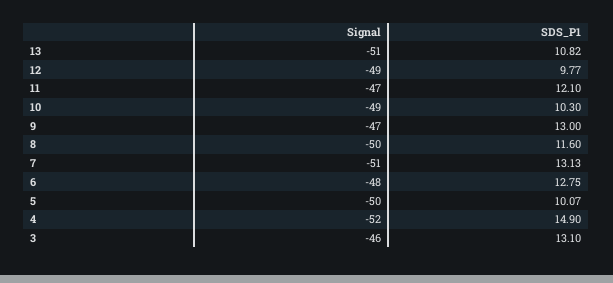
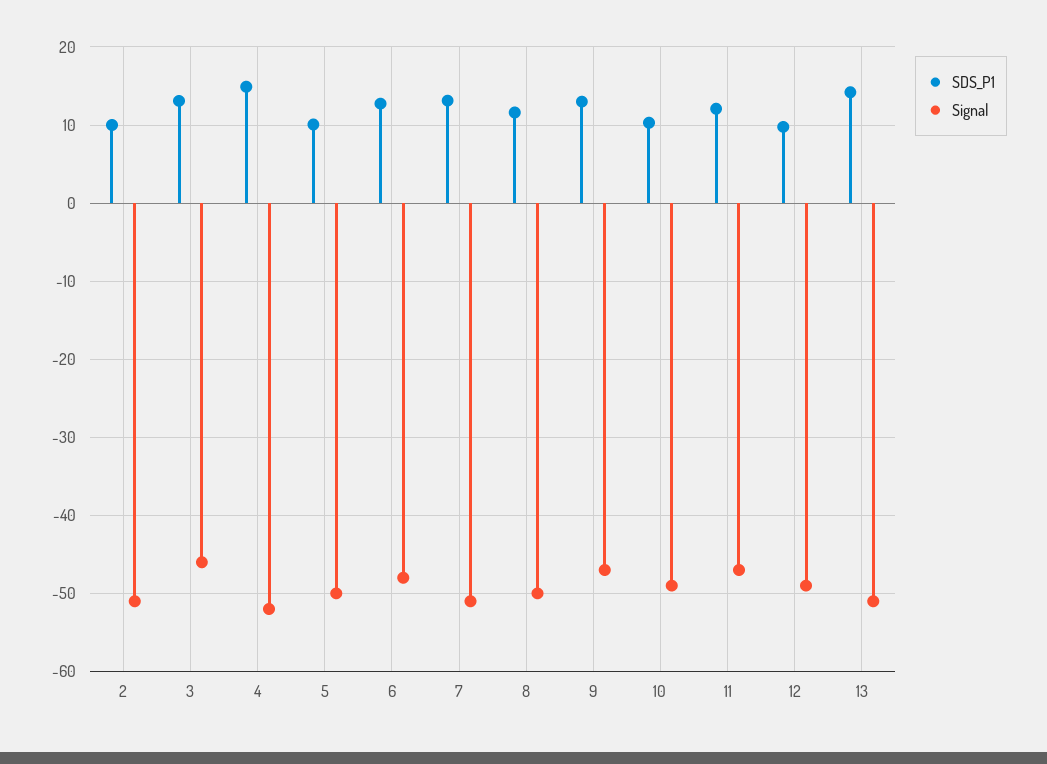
  {
    "Signal": {
      "13": -51,
      "12": -49,
      "11": -47,
      "10": -49,
      "9": -47,
      "8": -50,
      "7": -51,
      "6": -48,
      "5": -50,
      "4": -52,
-     "3": -46
+     "3": -46,
+     "2": -51
    },
    "SDS_P1": {
-     "13": 10.82,
+     "13": 14,
      "12": 9.77,
      "11": 12.1,
      "10": 10.3,
      "9": 13,
      "8": 11.6,
      "7": 13.13,
      "6": 12.75,
      "5": 10.07,
      "4": 14.9,
-     "3": 13.1
+     "3": 13.1,
+     "2": 10
    }
  }

